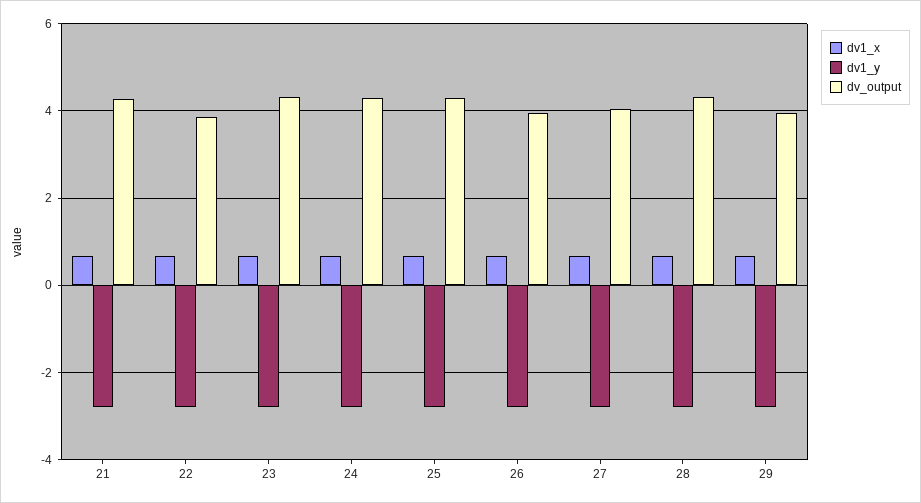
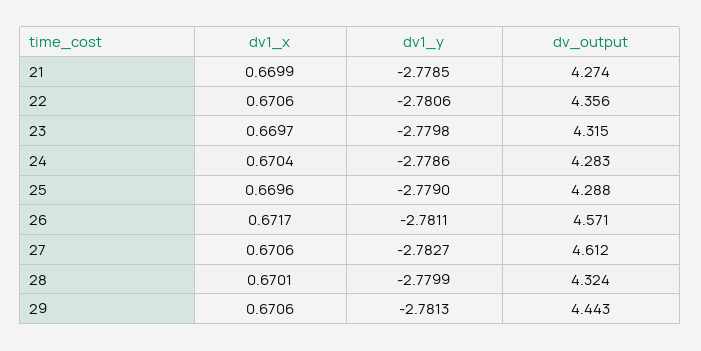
  {
    "dv1_x": {
      "21": 0.6699,
      "22": 0.6706,
      "23": 0.6697,
      "24": 0.6704,
      "25": 0.6696,
      "26": 0.6717,
      "27": 0.6706,
      "28": 0.6701,
      "29": 0.6706
    },
    "dv1_y": {
      "21": -2.7785,
      "22": -2.7806,
      "23": -2.7798,
      "24": -2.7786,
      "25": -2.779,
      "26": -2.7811,
      "27": -2.7827,
      "28": -2.7799,
      "29": -2.7813
    },
    "dv_output": {
      "21": 4.274,
-     "22": 3.8,
+     "22": 4.356,
      "23": 4.315,
      "24": 4.283,
      "25": 4.288,
-     "26": 4,
+     "26": 4.571,
-     "27": 4,
+     "27": 4.612,
      "28": 4.324,
-     "29": 4
+     "29": 4.443
    }
  }

